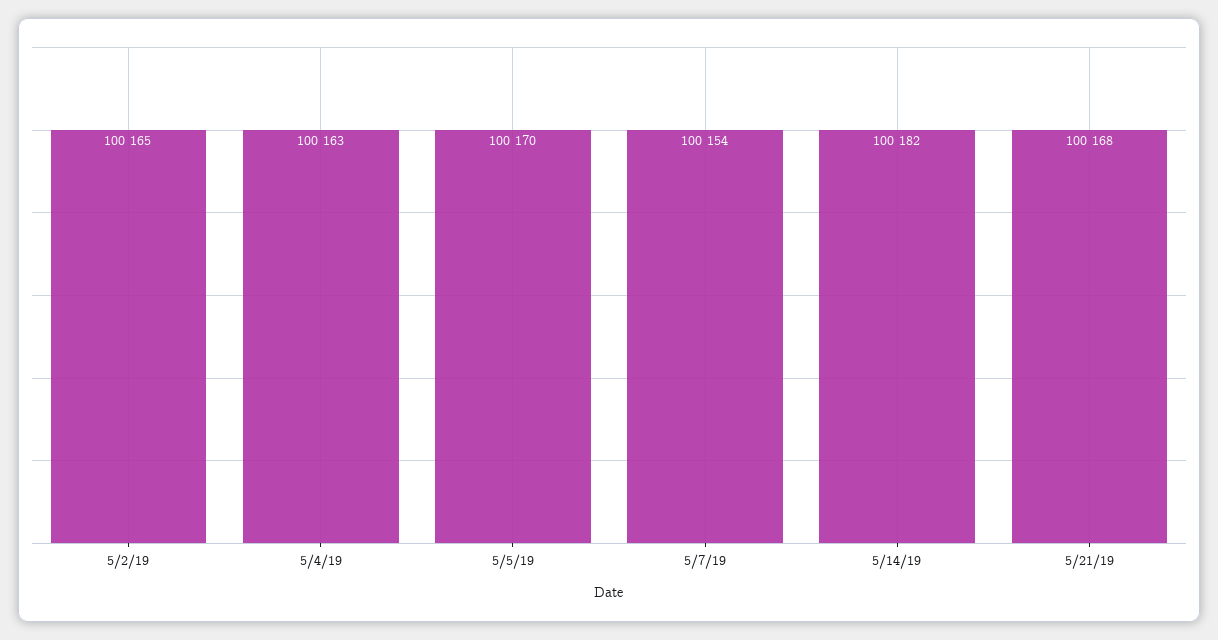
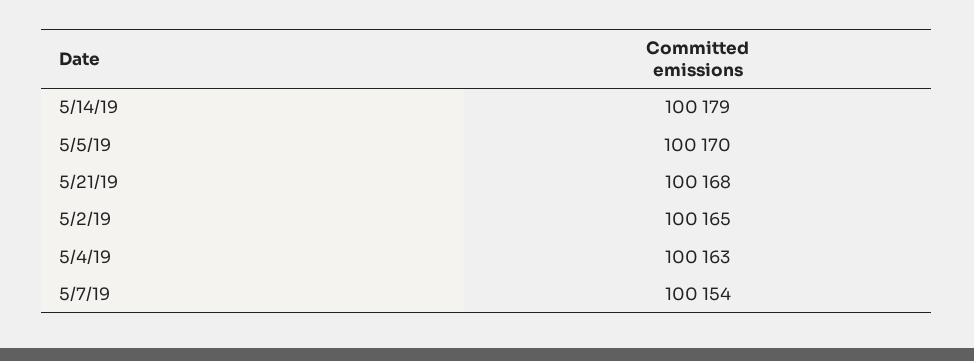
  {
    "5/2/19": 100165,
    "5/4/19": 100163,
    "5/5/19": 100170,
    "5/7/19": 100154,
-   "5/14/19": 100182,
+   "5/14/19": 100179,
    "5/21/19": 100168
  }

